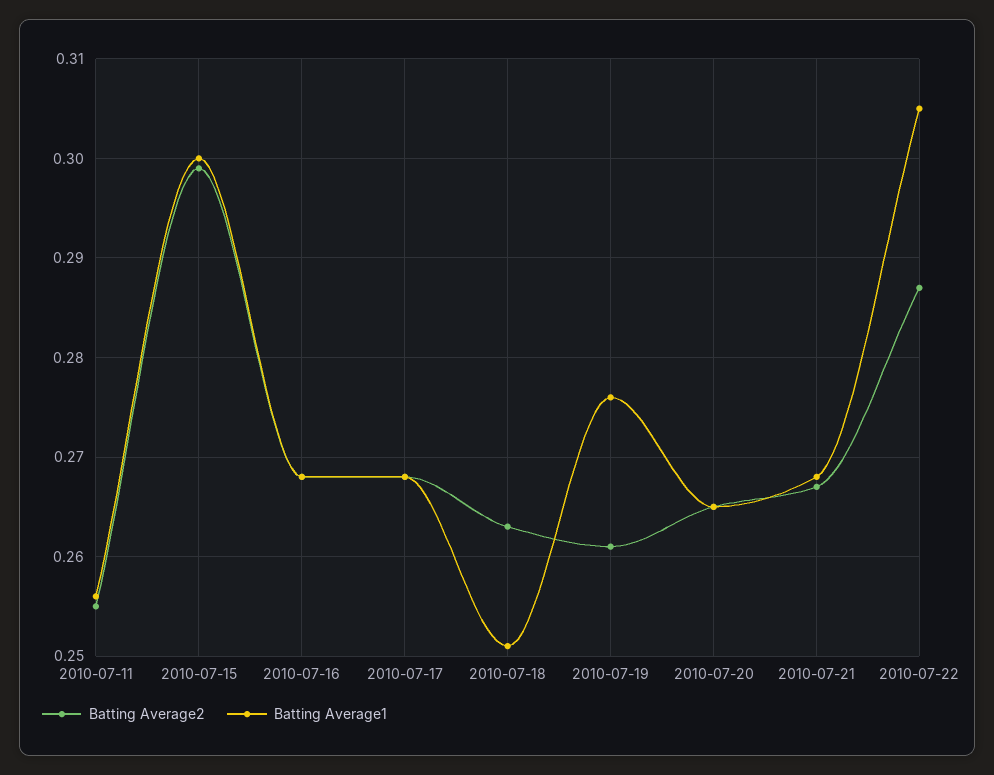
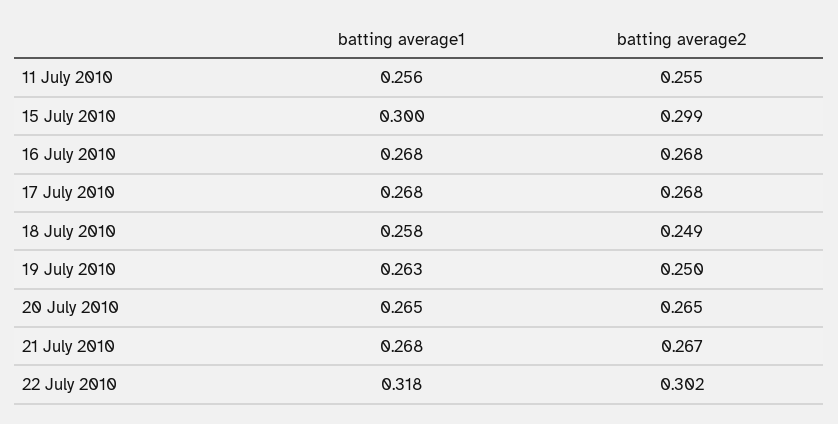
  {
    "Batting Average2": {
      "2010-07-11": 0.255,
      "2010-07-15": 0.299,
      "2010-07-16": 0.268,
      "2010-07-17": 0.268,
-     "2010-07-18": 0.263,
+     "2010-07-18": 0.249,
-     "2010-07-19": 0.261,
+     "2010-07-19": 0.25,
      "2010-07-20": 0.265,
      "2010-07-21": 0.267,
-     "2010-07-22": 0.287
+     "2010-07-22": 0.302
    },
    "Batting Average1": {
      "2010-07-11": 0.256,
      "2010-07-15": 0.3,
      "2010-07-16": 0.268,
      "2010-07-17": 0.268,
-     "2010-07-18": 0.251,
+     "2010-07-18": 0.258,
-     "2010-07-19": 0.276,
+     "2010-07-19": 0.263,
      "2010-07-20": 0.265,
      "2010-07-21": 0.268,
-     "2010-07-22": 0.305
+     "2010-07-22": 0.318
    }
  }

